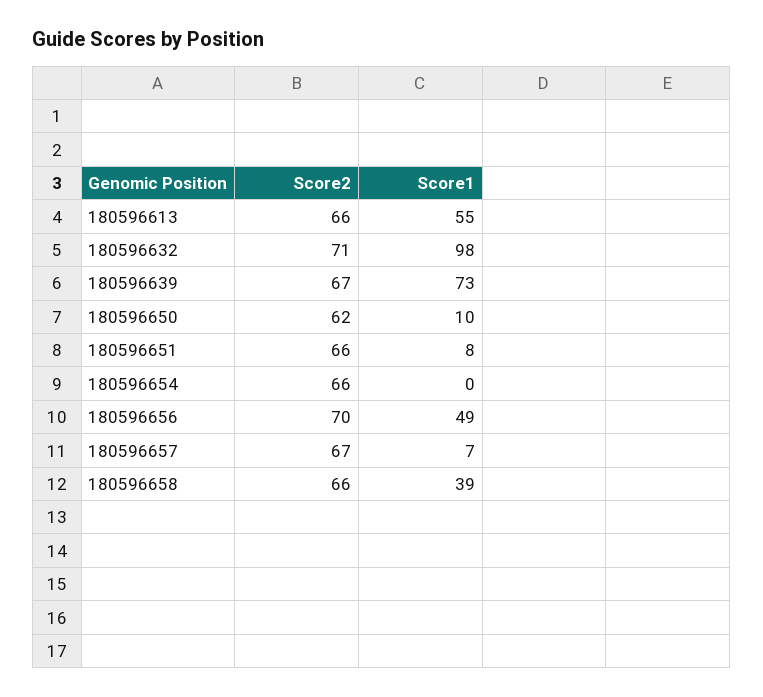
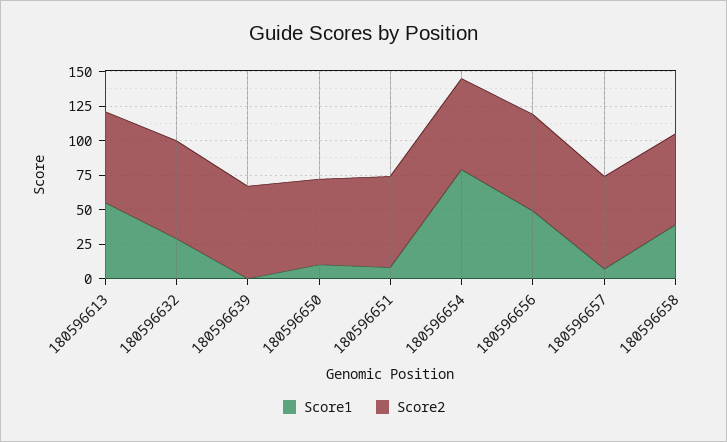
  {
    "Score2": {
      "180596613": 66,
      "180596632": 71,
      "180596639": 67,
      "180596650": 62,
      "180596651": 66,
      "180596654": 66,
      "180596656": 70,
      "180596657": 67,
      "180596658": 66
    },
    "Score1": {
      "180596613": 55,
-     "180596632": 98,
+     "180596632": 25,
-     "180596639": 73,
+     "180596639": 0,
      "180596650": 10,
      "180596651": 8,
-     "180596654": 0,
+     "180596654": 75,
      "180596656": 49,
      "180596657": 7,
      "180596658": 39
    }
  }

